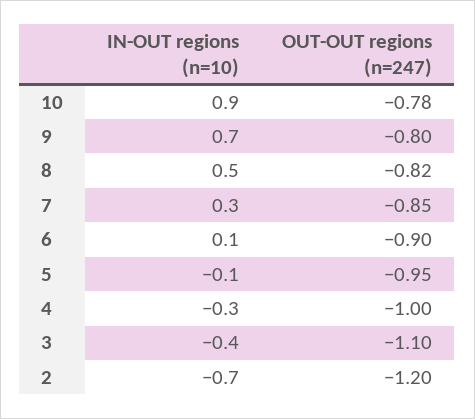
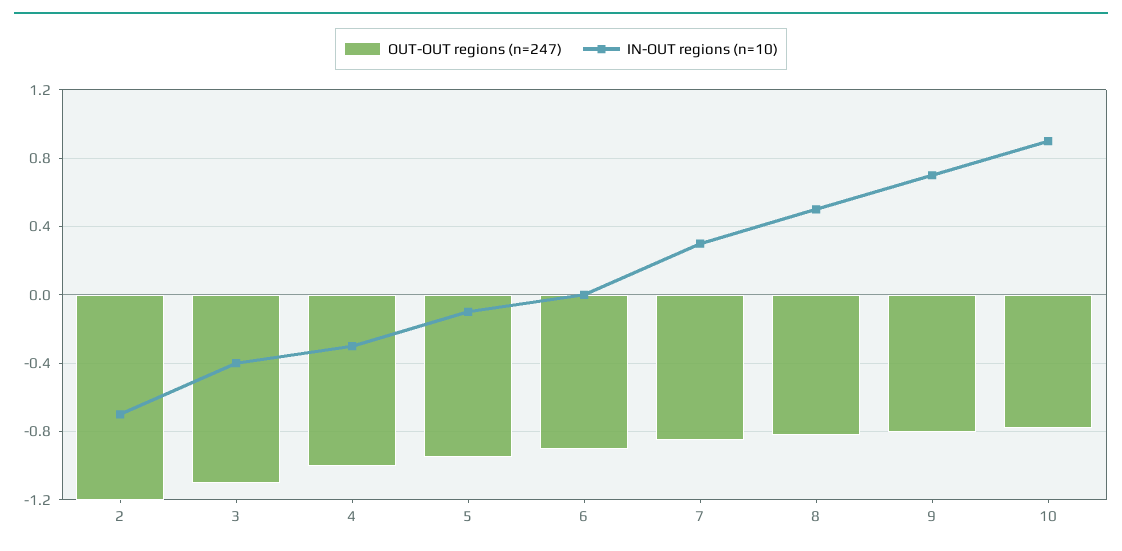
  {
    "IN-OUT regions (n=10)": {
      "10": 0.9,
      "9": 0.7,
      "8": 0.5,
      "7": 0.3,
-     "6": 0.1,
+     "6": 0,
      "5": -0.1,
      "4": -0.3,
      "3": -0.4,
      "2": -0.7
    },
    "OUT-OUT regions (n=247)": {
      "10": -0.78,
      "9": -0.8,
      "8": -0.82,
      "7": -0.85,
      "6": -0.9,
      "5": -0.95,
      "4": -1,
      "3": -1.1,
      "2": -1.2
    }
  }

